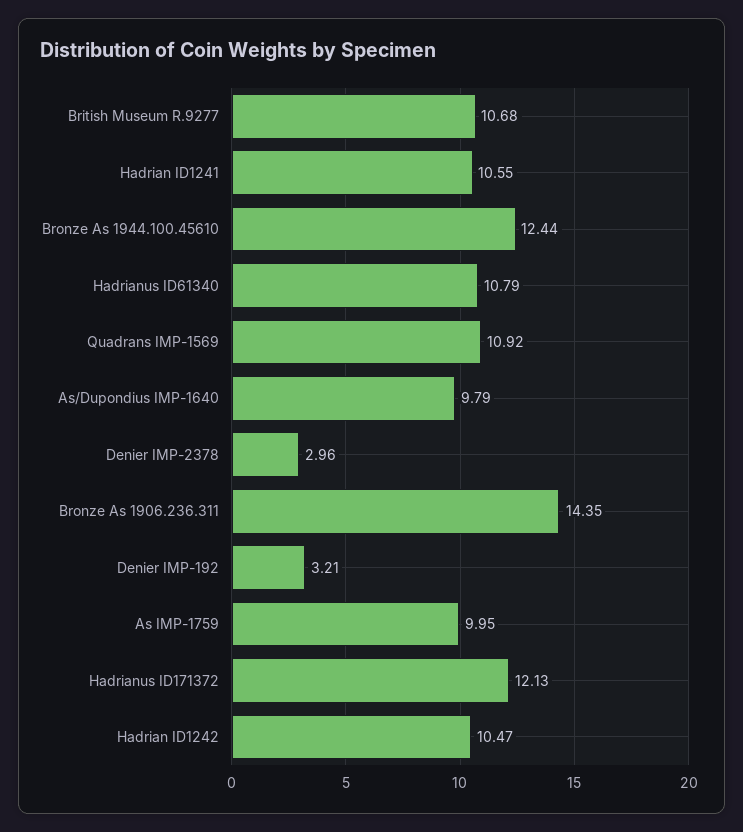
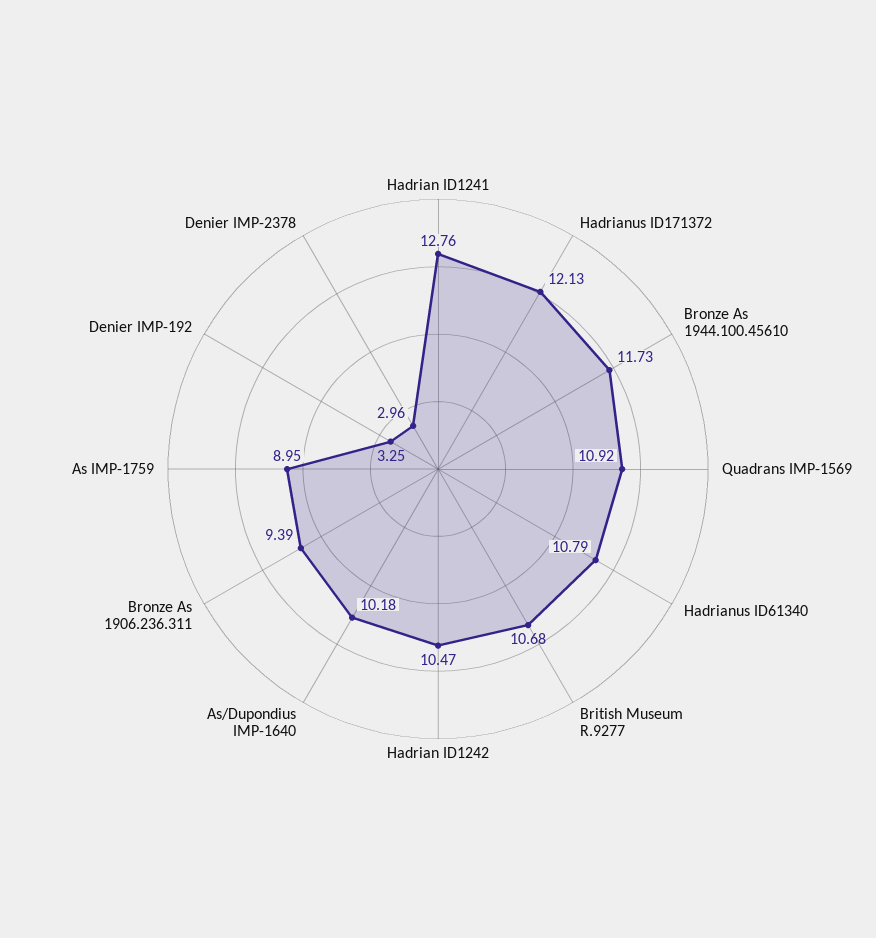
  {
    "British Museum R.9277": 10.68,
-   "Hadrian ID1241": 10.55,
+   "Hadrian ID1241": 12.76,
-   "Bronze As 1944.100.45610": 12.44,
+   "Bronze As 1944.100.45610": 11.73,
    "Hadrianus ID61340": 10.79,
    "Quadrans IMP-1569": 10.92,
-   "As/Dupondius IMP-1640": 9.79,
+   "As/Dupondius IMP-1640": 10.18,
    "Denier IMP-2378": 2.96,
-   "Bronze As 1906.236.311": 14.35,
+   "Bronze As 1906.236.311": 9.39,
-   "Denier IMP-192": 3.21,
+   "Denier IMP-192": 3.25,
-   "As IMP-1759": 9.95,
+   "As IMP-1759": 8.95,
    "Hadrianus ID171372": 12.13,
    "Hadrian ID1242": 10.47
  }

